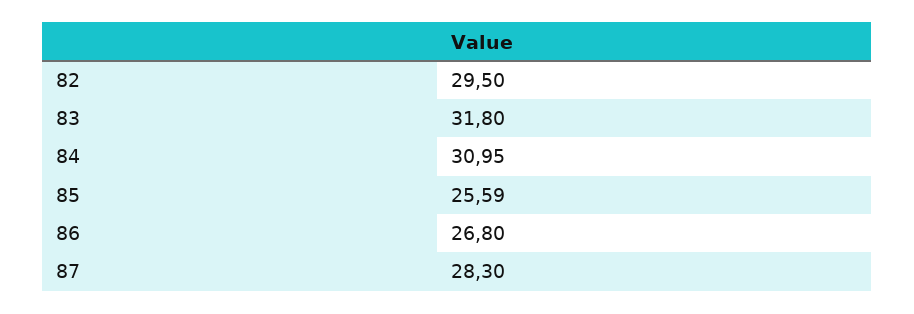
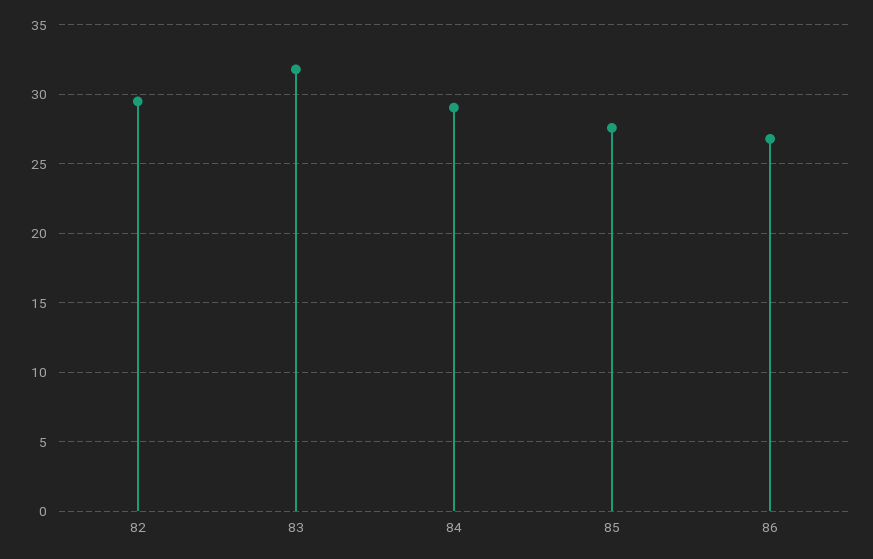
  {
    "82": 29.5,
    "83": 31.8,
-   "84": 30.95,
+   "84": 29,
-   "85": 25.59,
+   "85": 27.5,
-   "86": 26.8,
+   "86": 26.8
-   "87": 28.3
  }

